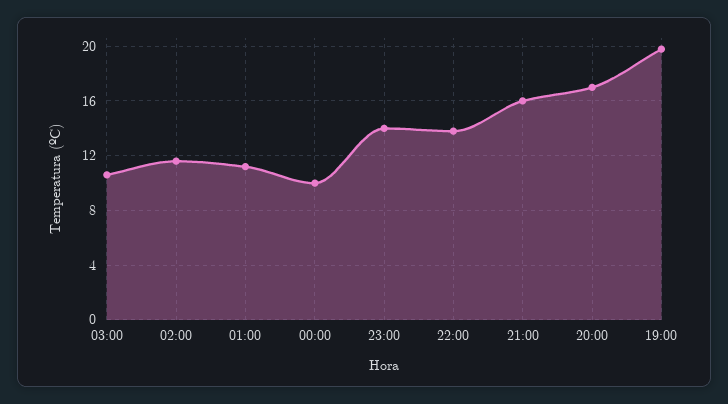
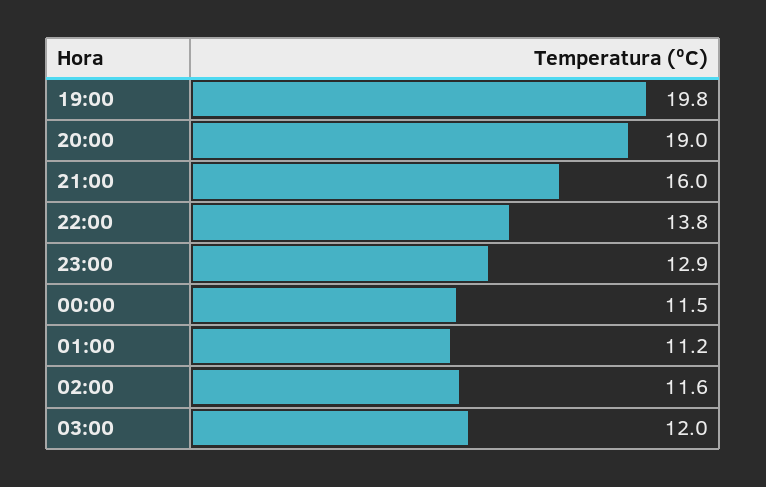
  {
-   "03:00": 10.5,
+   "03:00": 12,
    "02:00": 11.6,
    "01:00": 11.2,
-   "00:00": 10,
+   "00:00": 11.5,
-   "23:00": 14,
+   "23:00": 12.9,
    "22:00": 13.8,
    "21:00": 16,
-   "20:00": 17,
+   "20:00": 19,
    "19:00": 19.8
  }

